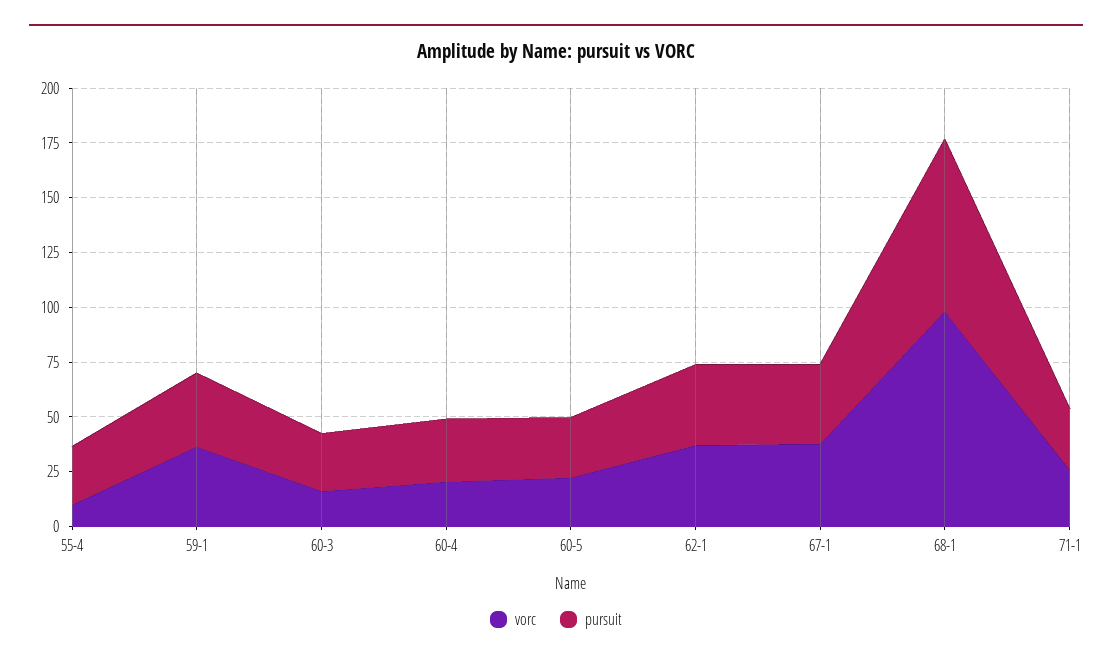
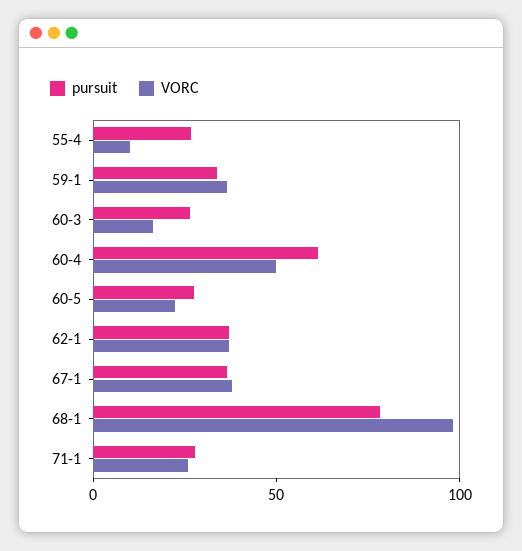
  {
    "vorc": {
      "55-4": 10,
      "59-1": 35,
      "60-3": 15,
-     "60-4": 20,
+     "60-4": 50,
      "60-5": 20,
      "62-1": 35,
      "67-1": 40,
      "68-1": 100,
      "71-1": 25
    },
    "pursuit": {
      "55-4": 25,
      "59-1": 35,
      "60-3": 25,
-     "60-4": 30,
+     "60-4": 60,
      "60-5": 30,
      "62-1": 35,
      "67-1": 35,
      "68-1": 80,
      "71-1": 30
    }
  }

